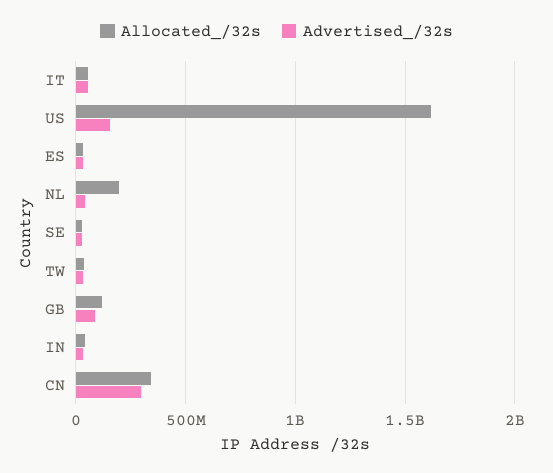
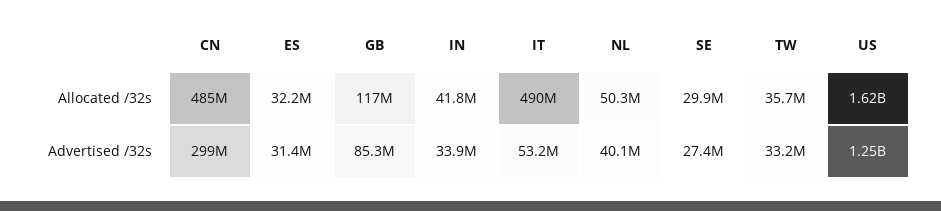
  {
    "Allocated_/32s": {
-     "IT": 50000000,
+     "IT": 490000000,
      "US": 1620000000,
      "ES": 32200000,
-     "NL": 200000000,
+     "NL": 50300000,
      "SE": 29900000,
      "TW": 35700000,
      "GB": 117000000,
      "IN": 41800000,
-     "CN": 350000000
+     "CN": 485000000
    },
    "Advertised_/32s": {
      "IT": 53200000,
-     "US": 150000000,
+     "US": 1250000000,
      "ES": 31400000,
      "NL": 40100000,
      "SE": 27400000,
      "TW": 33200000,
      "GB": 85300000,
      "IN": 33900000,
      "CN": 299000000
    }
  }

